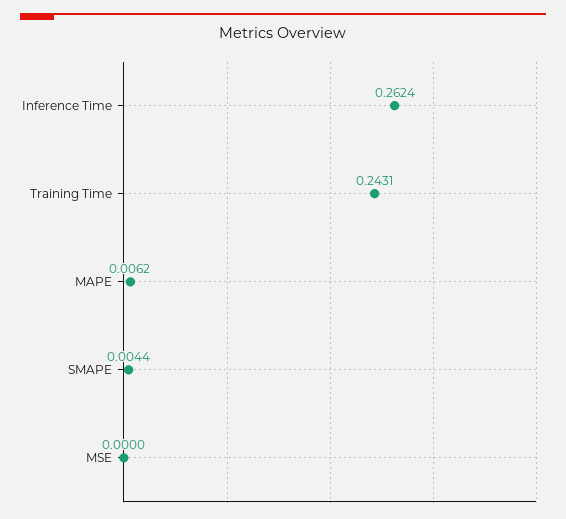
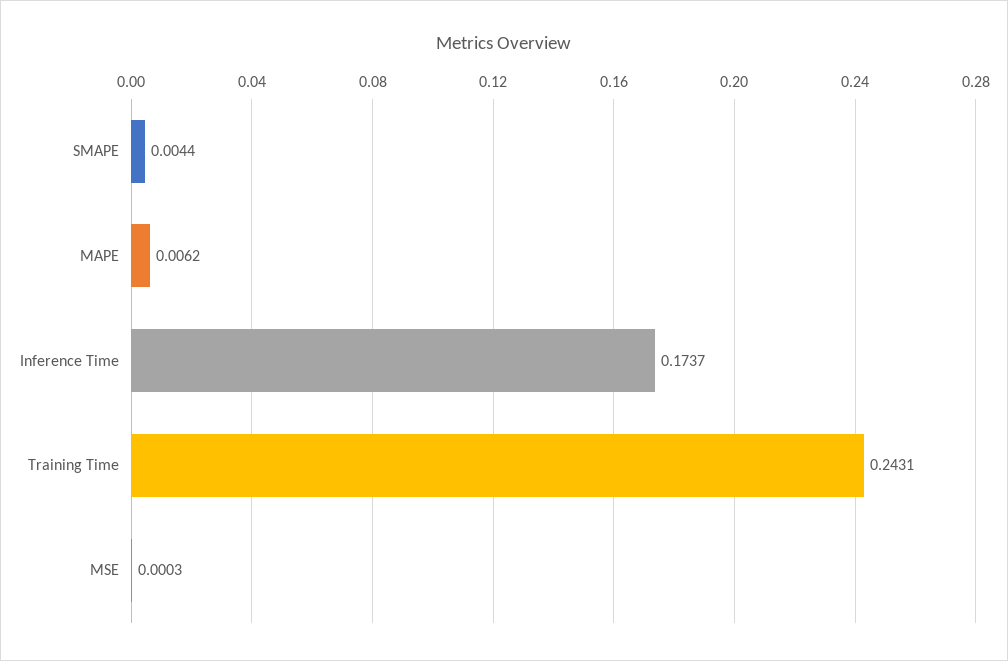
  {
-   "Inference Time": 0.2624,
+   "Inference Time": 0.1737,
    "Training Time": 0.2431,
    "MAPE": 0.0062,
    "SMAPE": 0.0044,
-   "MSE": 0
+   "MSE": 0.0003
  }

